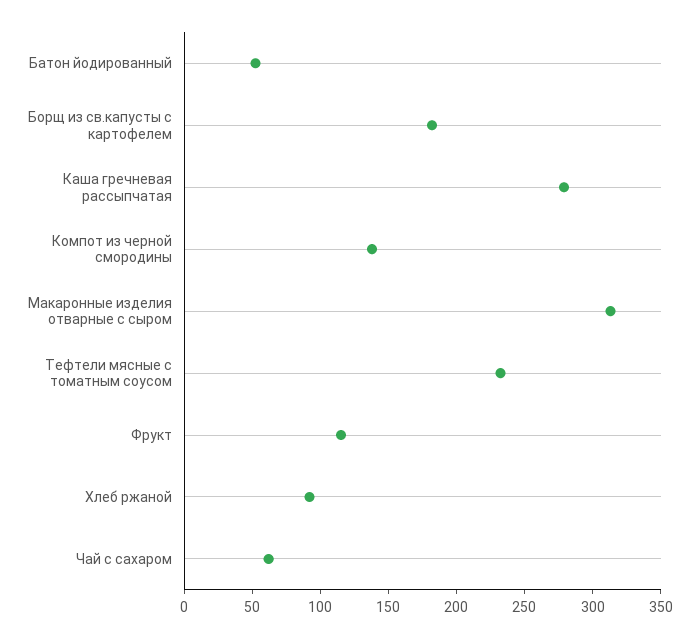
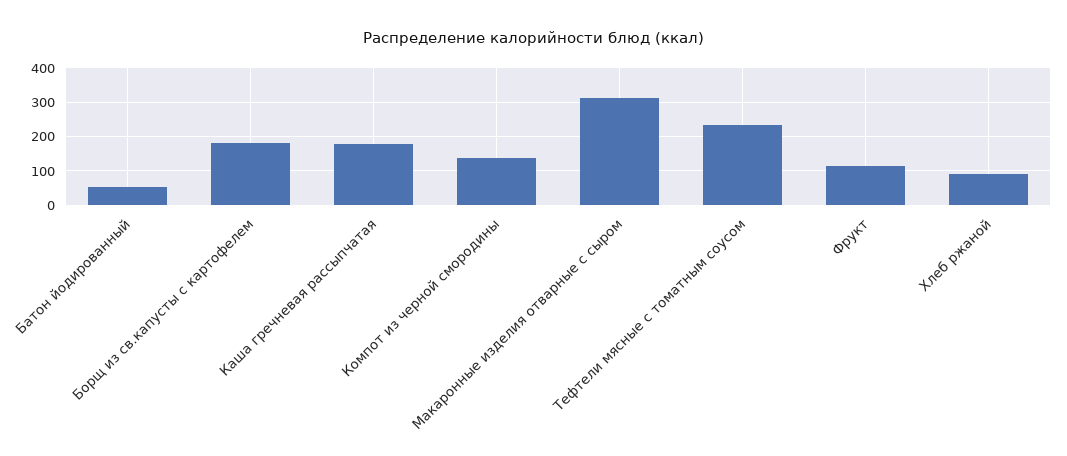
  {
    "Батон йодированный": 50,
    "Борщ из св.капусты с картофелем": 180,
-   "Каша гречневая рассыпчатая": 280,
+   "Каша гречневая рассыпчатая": 180,
    "Компот из черной смородины": 140,
    "Макаронные изделия отварные с сыром": 310,
    "Тефтели мясные с томатным соусом": 230,
    "Фрукт": 120,
-   "Хлеб ржаной": 90,
+   "Хлеб ржаной": 90
-   "Чай с сахаром": 60
  }

